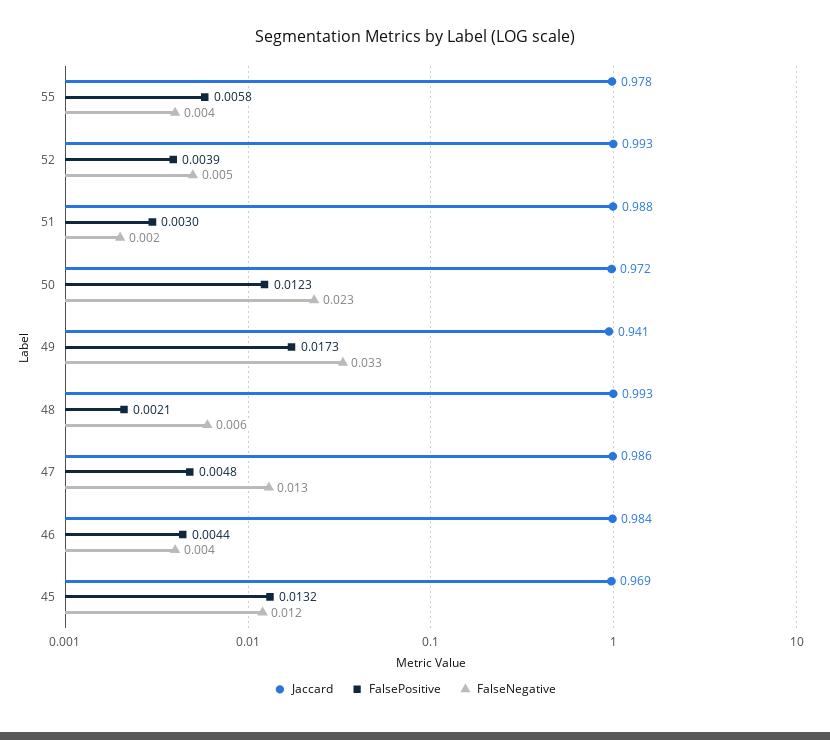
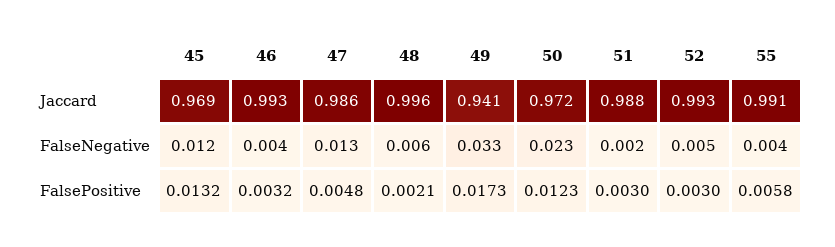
  {
    "Jaccard": {
-     "55": 0.978,
+     "55": 0.991,
      "52": 0.993,
      "51": 0.988,
      "50": 0.972,
      "49": 0.941,
-     "48": 0.993,
+     "48": 0.996,
      "47": 0.986,
-     "46": 0.984,
+     "46": 0.993,
      "45": 0.969
    },
    "FalsePositive": {
      "55": 0.0058,
-     "52": 0.0039,
+     "52": 0.003,
      "51": 0.003,
      "50": 0.0123,
      "49": 0.0173,
      "48": 0.0021,
      "47": 0.0048,
-     "46": 0.0044,
+     "46": 0.0032,
      "45": 0.0132
    },
    "FalseNegative": {
      "55": 0.004,
      "52": 0.005,
      "51": 0.002,
      "50": 0.023,
      "49": 0.033,
      "48": 0.006,
      "47": 0.013,
      "46": 0.004,
      "45": 0.012
    }
  }

